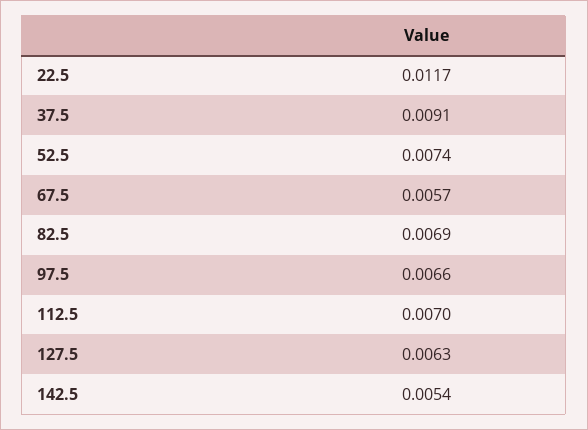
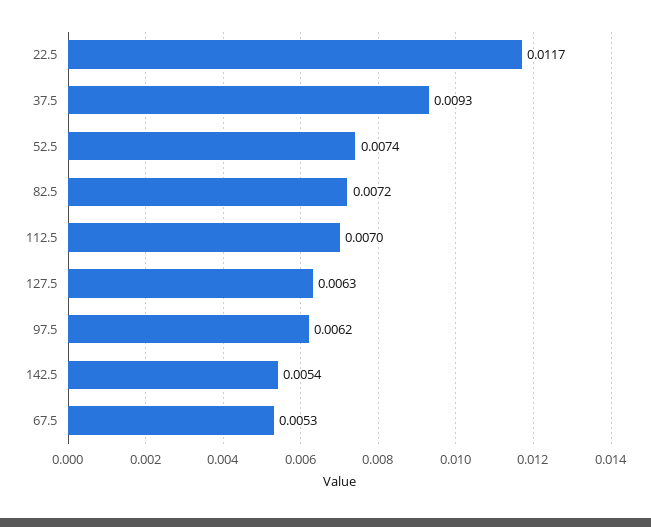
  {
    "22.5": 0.0117,
-   "37.5": 0.0091,
+   "37.5": 0.0093,
    "52.5": 0.0074,
-   "67.5": 0.0057,
+   "67.5": 0.0053,
-   "82.5": 0.0069,
+   "82.5": 0.0072,
-   "97.5": 0.0066,
+   "97.5": 0.0062,
    "112.5": 0.007,
    "127.5": 0.0063,
    "142.5": 0.0054
  }

